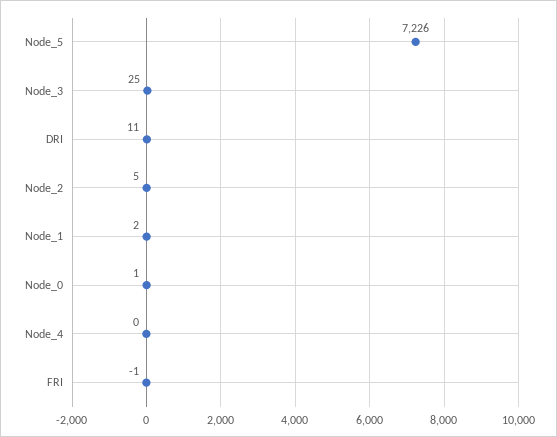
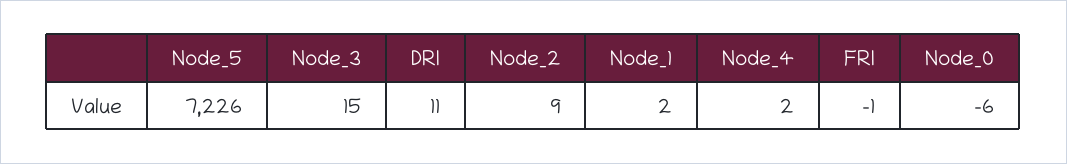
  {
    "Node_5": 7226,
-   "Node_3": 25,
+   "Node_3": 15,
    "DRI": 11,
-   "Node_2": 5,
+   "Node_2": 9,
    "Node_1": 2,
-   "Node_0": 1,
+   "Node_0": -6,
-   "Node_4": 0,
+   "Node_4": 2,
    "FRI": -1
  }

